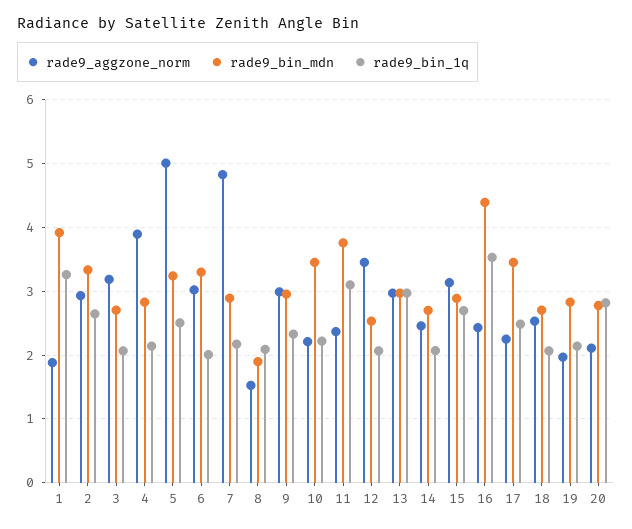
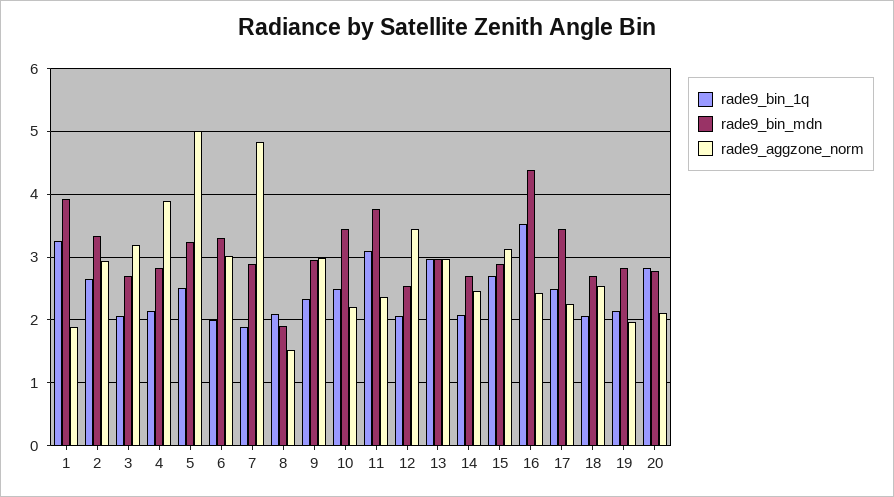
  {
    "rade9_aggzone_norm": {
      "1": 1.9,
      "2": 2.9,
      "3": 3.2,
      "4": 3.9,
      "5": 5,
      "6": 3,
      "7": 4.8,
      "8": 1.5,
      "9": 3,
      "10": 2.2,
      "11": 2.4,
      "12": 3.5,
      "13": 3,
      "14": 2.5,
      "15": 3.1,
      "16": 2.4,
      "17": 2.3,
      "18": 2.5,
      "19": 2,
      "20": 2.1
    },
    "rade9_bin_mdn": {
      "1": 3.9,
      "2": 3.3,
      "3": 2.7,
      "4": 2.8,
      "5": 3.2,
      "6": 3.3,
      "7": 2.9,
      "8": 1.9,
      "9": 3,
      "10": 3.5,
      "11": 3.8,
      "12": 2.5,
      "13": 3,
      "14": 2.7,
      "15": 2.9,
      "16": 4.4,
      "17": 3.5,
      "18": 2.7,
      "19": 2.8,
      "20": 2.8
    },
    "rade9_bin_1q": {
      "1": 3.3,
      "2": 2.6,
      "3": 2.1,
      "4": 2.1,
      "5": 2.5,
      "6": 2,
-     "7": 2.2,
+     "7": 1.9,
      "8": 2.1,
      "9": 2.3,
-     "10": 2.2,
+     "10": 2.5,
      "11": 3.1,
      "12": 2.1,
      "13": 3,
      "14": 2.1,
      "15": 2.7,
      "16": 3.5,
      "17": 2.5,
      "18": 2.1,
      "19": 2.1,
      "20": 2.8
    }
  }

